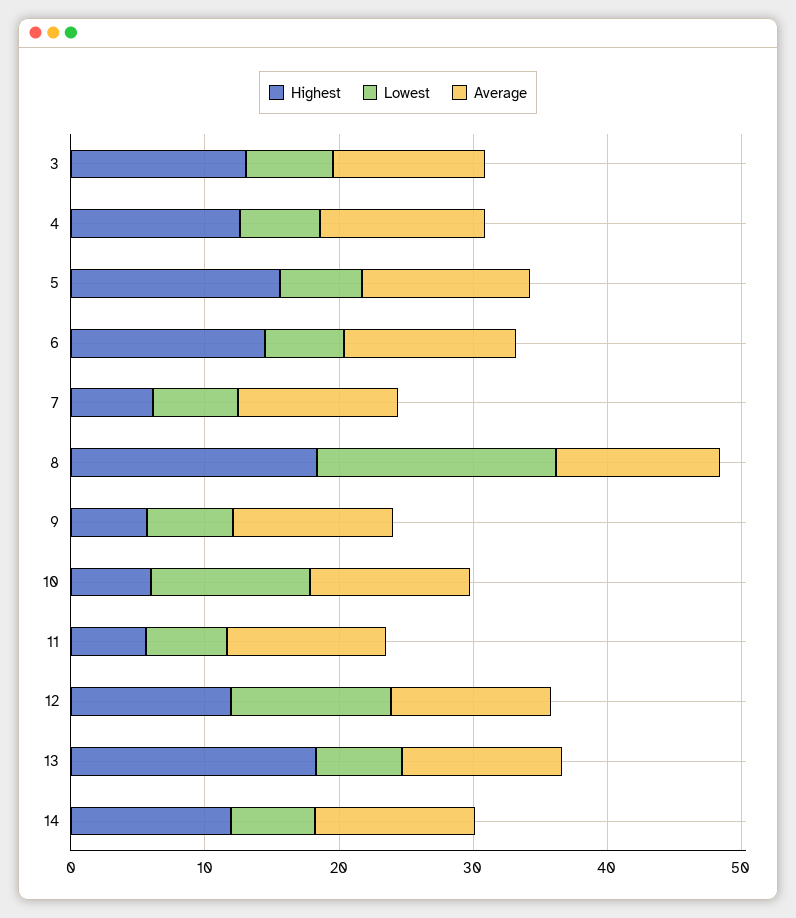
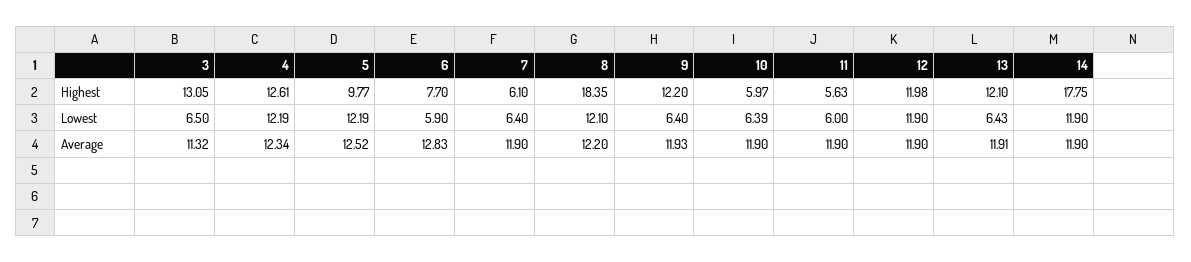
  {
    "Highest": {
      "3": 13.05,
      "4": 12.61,
-     "5": 16,
+     "5": 9.77,
-     "6": 14,
+     "6": 7.7,
      "7": 6.1,
      "8": 18.35,
-     "9": 6,
+     "9": 12.2,
      "10": 5.97,
      "11": 5.63,
      "12": 11.98,
-     "13": 18,
+     "13": 12.1,
-     "14": 12
+     "14": 17.75
    },
    "Lowest": {
      "3": 6.5,
-     "4": 6,
+     "4": 12.19,
-     "5": 6,
+     "5": 12.19,
      "6": 5.9,
      "7": 6.4,
-     "8": 18,
+     "8": 12.1,
      "9": 6.4,
-     "10": 12,
+     "10": 6.39,
      "11": 6,
      "12": 11.9,
      "13": 6.43,
-     "14": 6
+     "14": 11.9
    },
    "Average": {
      "3": 11.32,
      "4": 12.34,
      "5": 12.52,
      "6": 12.83,
      "7": 11.9,
      "8": 12.2,
      "9": 11.93,
      "10": 11.9,
      "11": 11.9,
      "12": 11.9,
      "13": 11.91,
      "14": 11.9
    }
  }

